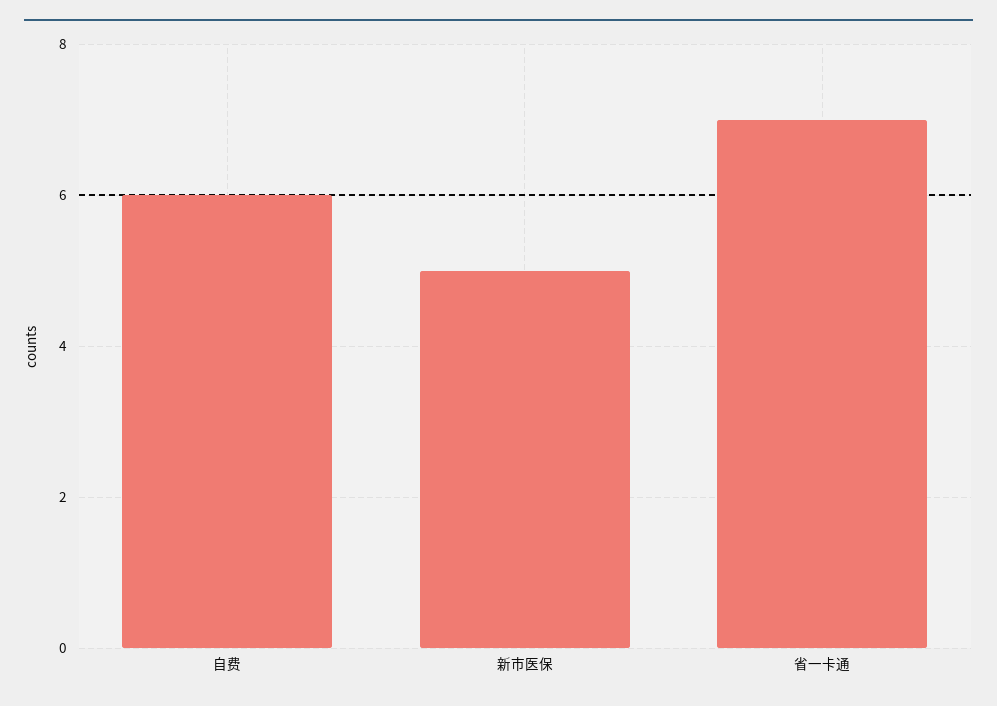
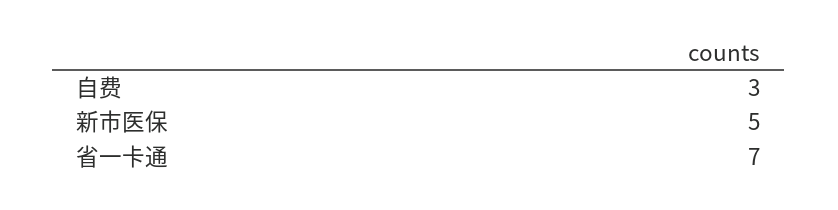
  {
-   "自费": 6,
+   "自费": 3,
    "新市医保": 5,
    "省一卡通": 7
  }

